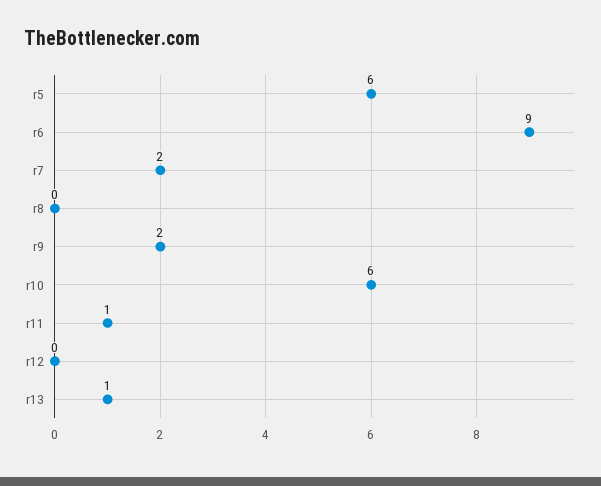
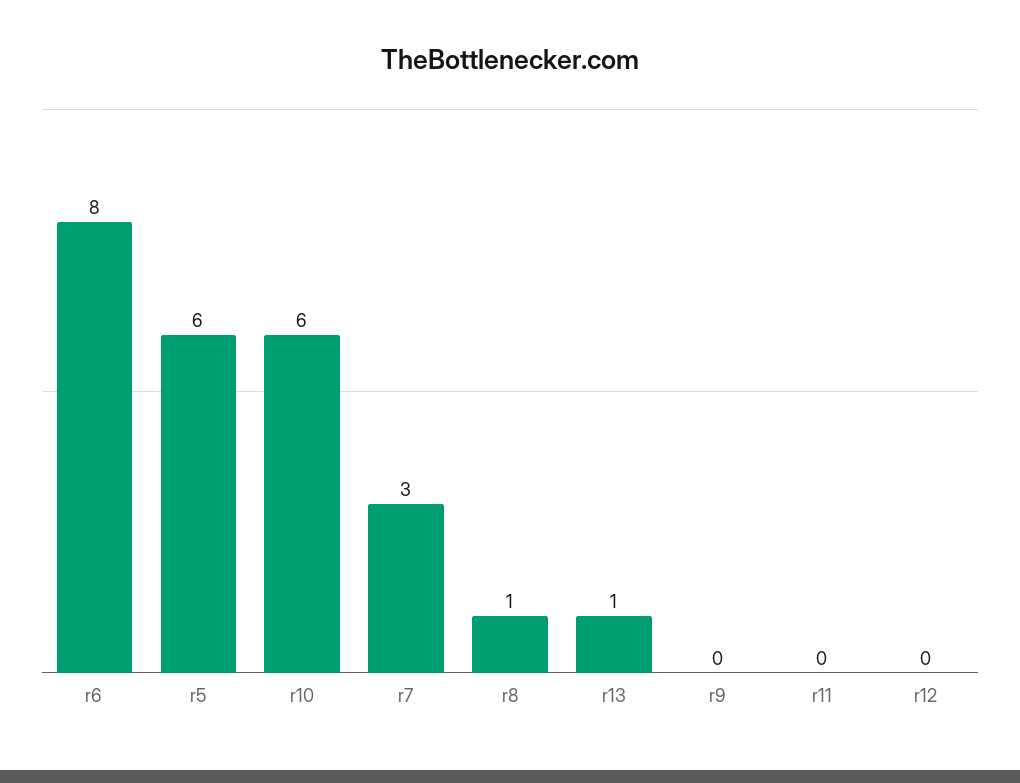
  {
    "r5": 6,
-   "r6": 9,
+   "r6": 8,
-   "r7": 2,
+   "r7": 3,
-   "r8": 0,
+   "r8": 1,
-   "r9": 2,
+   "r9": 0,
    "r10": 6,
-   "r11": 1,
+   "r11": 0,
    "r12": 0,
    "r13": 1
  }

